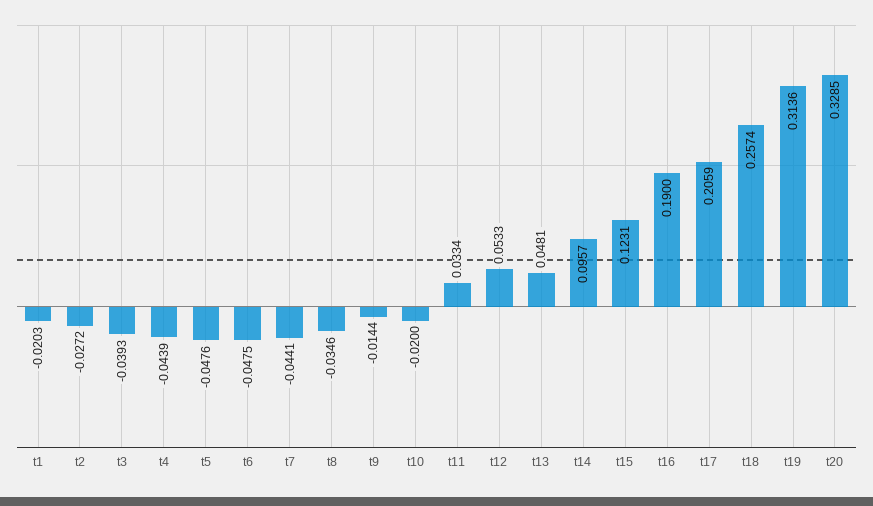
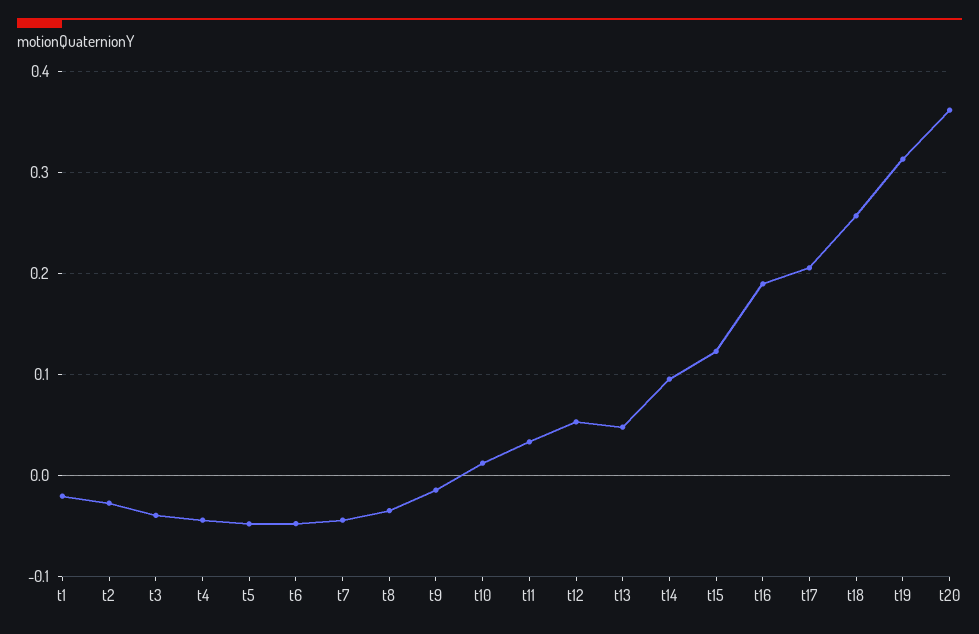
  {
    "t1": -0.0203,
    "t2": -0.0272,
    "t3": -0.0393,
    "t4": -0.0439,
    "t5": -0.0476,
    "t6": -0.0475,
    "t7": -0.0441,
    "t8": -0.0346,
    "t9": -0.0144,
-   "t10": -0.02,
+   "t10": 0.01,
    "t11": 0.0334,
    "t12": 0.0533,
    "t13": 0.0481,
    "t14": 0.0957,
    "t15": 0.1231,
    "t16": 0.19,
    "t17": 0.2059,
    "t18": 0.2574,
    "t19": 0.3136,
-   "t20": 0.3285
+   "t20": 0.36
  }

